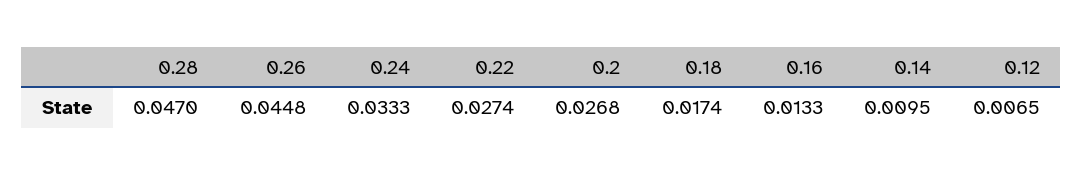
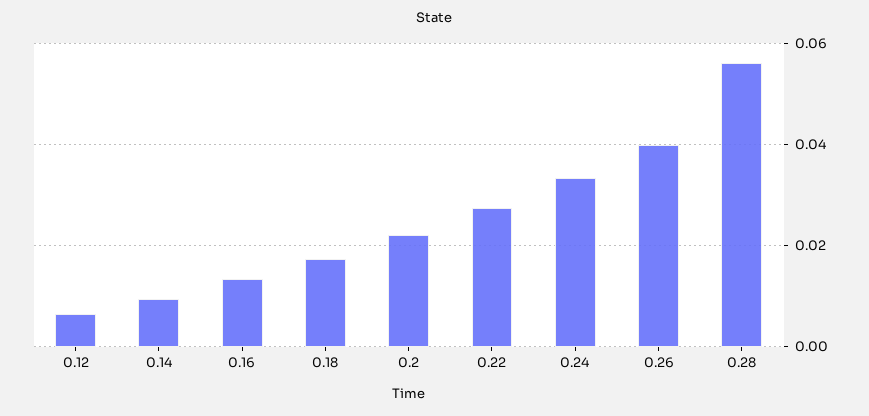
  {
-   "0.28": 0.047,
+   "0.28": 0.056,
-   "0.26": 0.0448,
+   "0.26": 0.04,
    "0.24": 0.0333,
    "0.22": 0.0274,
-   "0.2": 0.0268,
+   "0.2": 0.022,
    "0.18": 0.0174,
    "0.16": 0.0133,
    "0.14": 0.0095,
    "0.12": 0.0065
  }

